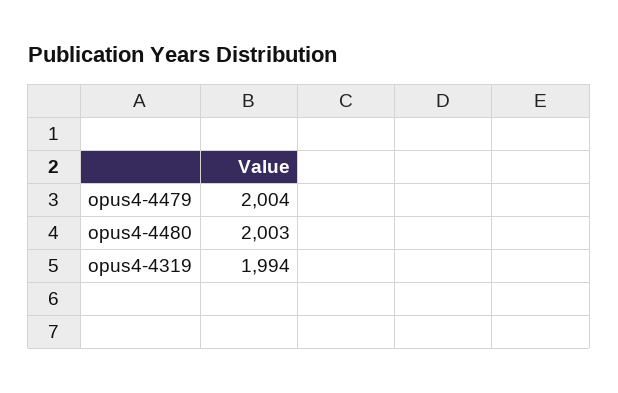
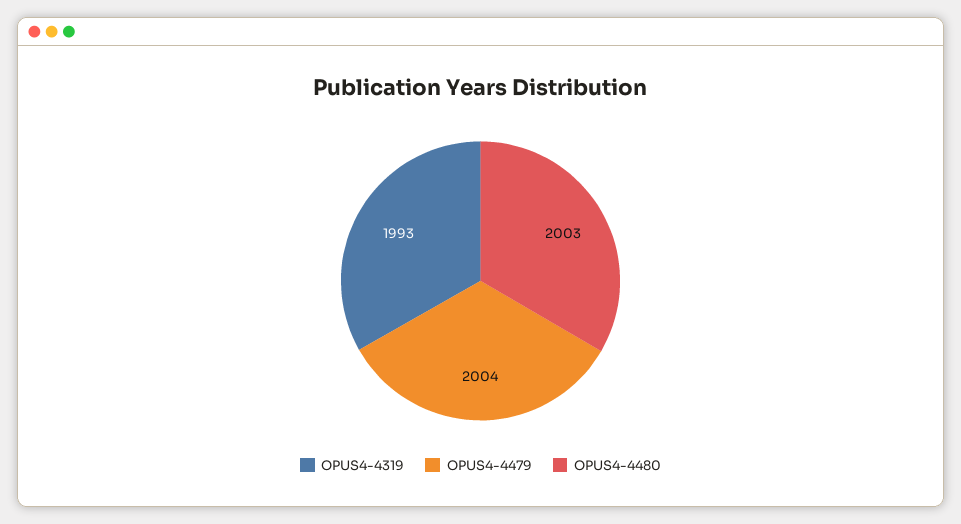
  {
    "opus4-4479": 2004,
    "opus4-4480": 2003,
-   "opus4-4319": 1994
+   "opus4-4319": 1993
  }

